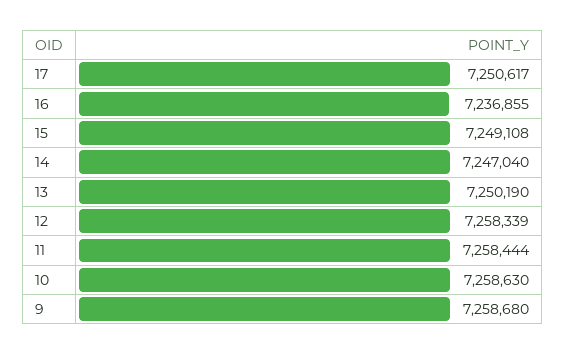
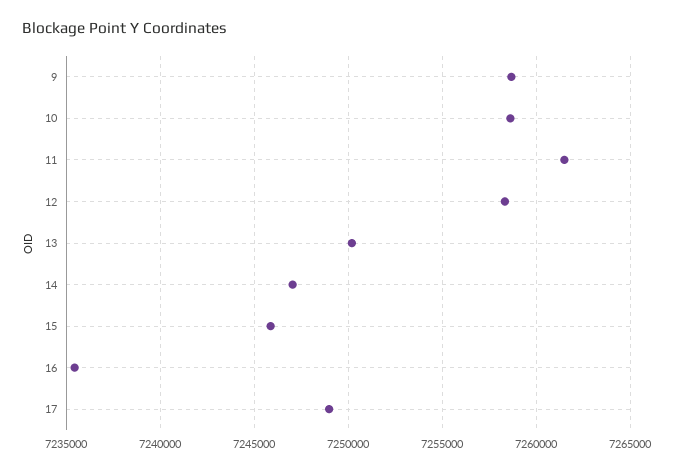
  {
-   "17": 7250617,
+   "17": 7249000,
-   "16": 7236855,
+   "16": 7235500,
-   "15": 7249108,
+   "15": 7246000,
    "14": 7247040,
    "13": 7250190,
    "12": 7258339,
-   "11": 7258444,
+   "11": 7261500,
    "10": 7258630,
    "9": 7258680
  }

